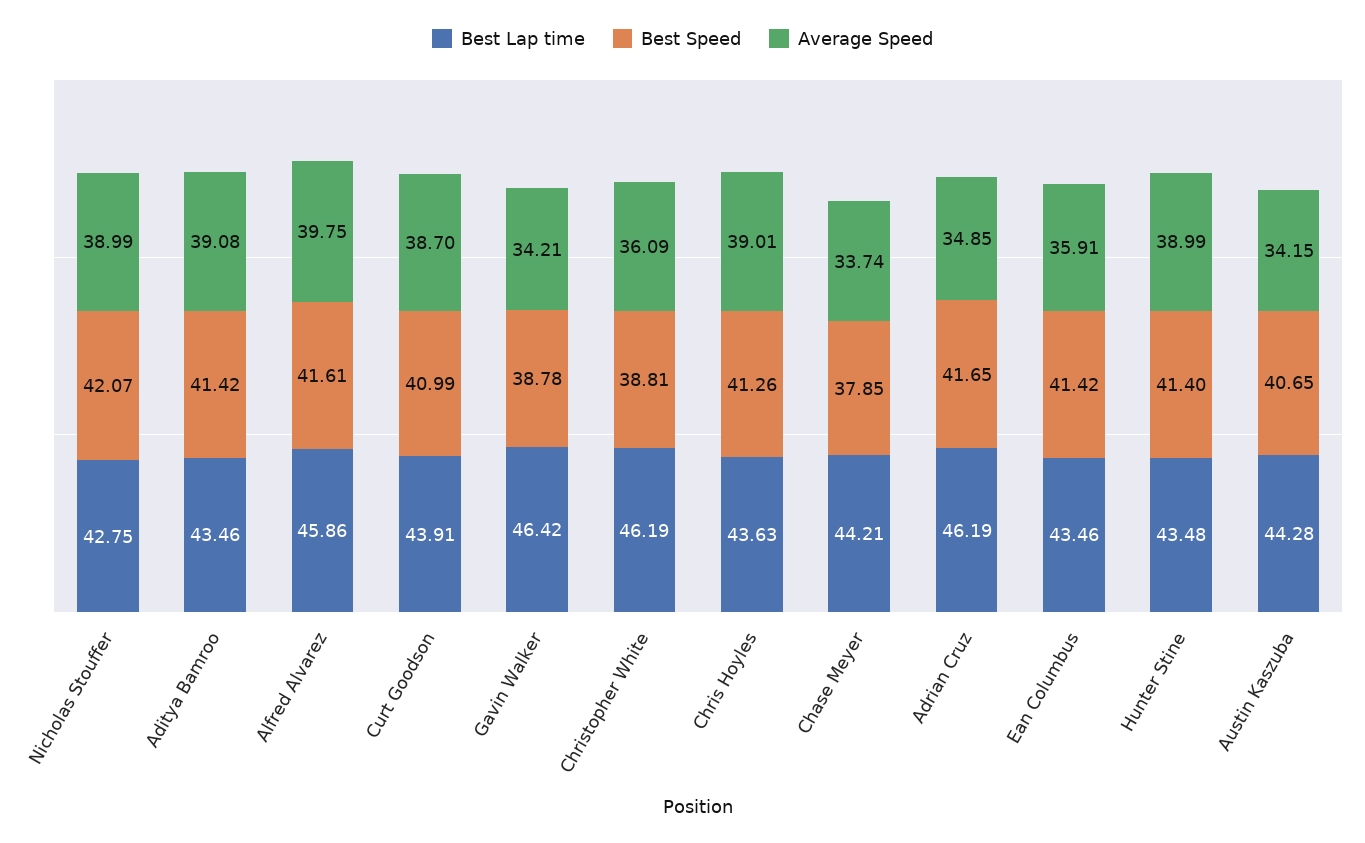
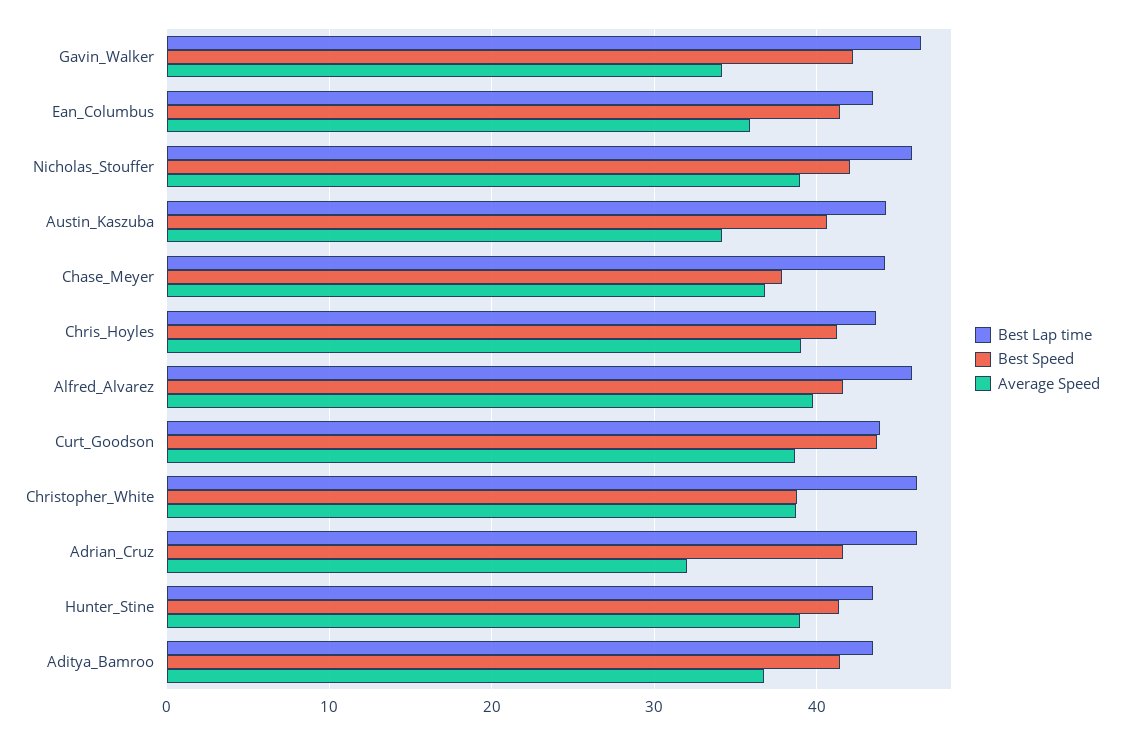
  {
    "Best Lap time": {
-     "Nicholas Stouffer": 42.75,
+     "Nicholas Stouffer": 46,
      "Aditya Bamroo": 43.46,
      "Alfred Alvarez": 45.86,
      "Curt Goodson": 43.91,
      "Gavin Walker": 46.42,
      "Christopher White": 46.19,
      "Chris Hoyles": 43.63,
      "Chase Meyer": 44.21,
      "Adrian Cruz": 46.19,
      "Ean Columbus": 43.46,
      "Hunter Stine": 43.48,
      "Austin Kaszuba": 44.28
    },
    "Best Speed": {
      "Nicholas Stouffer": 42.07,
      "Aditya Bamroo": 41.42,
      "Alfred Alvarez": 41.61,
-     "Curt Goodson": 40.99,
+     "Curt Goodson": 44,
-     "Gavin Walker": 38.78,
+     "Gavin Walker": 42,
      "Christopher White": 38.81,
      "Chris Hoyles": 41.26,
      "Chase Meyer": 37.85,
      "Adrian Cruz": 41.65,
      "Ean Columbus": 41.42,
      "Hunter Stine": 41.4,
      "Austin Kaszuba": 40.65
    },
    "Average Speed": {
      "Nicholas Stouffer": 38.99,
-     "Aditya Bamroo": 39.08,
+     "Aditya Bamroo": 37,
      "Alfred Alvarez": 39.75,
      "Curt Goodson": 38.7,
      "Gavin Walker": 34.21,
-     "Christopher White": 36.09,
+     "Christopher White": 39,
      "Chris Hoyles": 39.01,
-     "Chase Meyer": 33.74,
+     "Chase Meyer": 37,
-     "Adrian Cruz": 34.85,
+     "Adrian Cruz": 32,
      "Ean Columbus": 35.91,
      "Hunter Stine": 38.99,
      "Austin Kaszuba": 34.15
    }
  }

